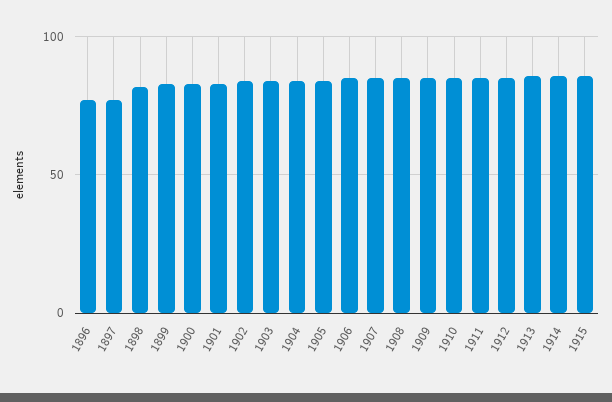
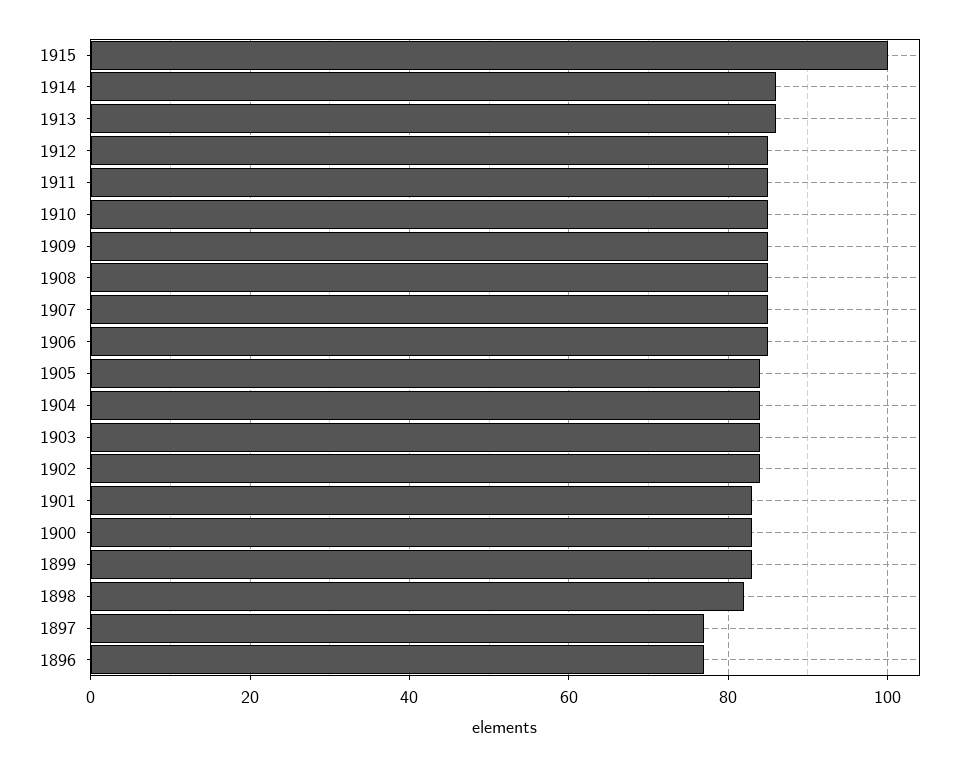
  {
    "1896": 75,
    "1897": 75,
    "1898": 80,
    "1899": 85,
    "1900": 85,
    "1901": 85,
    "1902": 85,
    "1903": 85,
    "1904": 85,
    "1905": 85,
    "1906": 85,
    "1907": 85,
    "1908": 85,
    "1909": 85,
    "1910": 85,
    "1911": 85,
    "1912": 85,
    "1913": 85,
    "1914": 85,
-   "1915": 85
+   "1915": 100
  }

